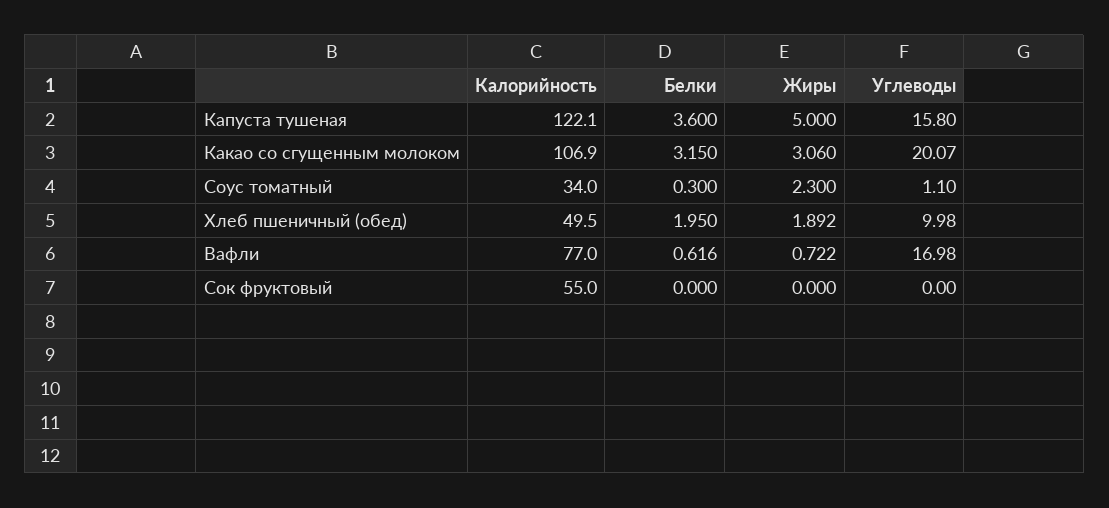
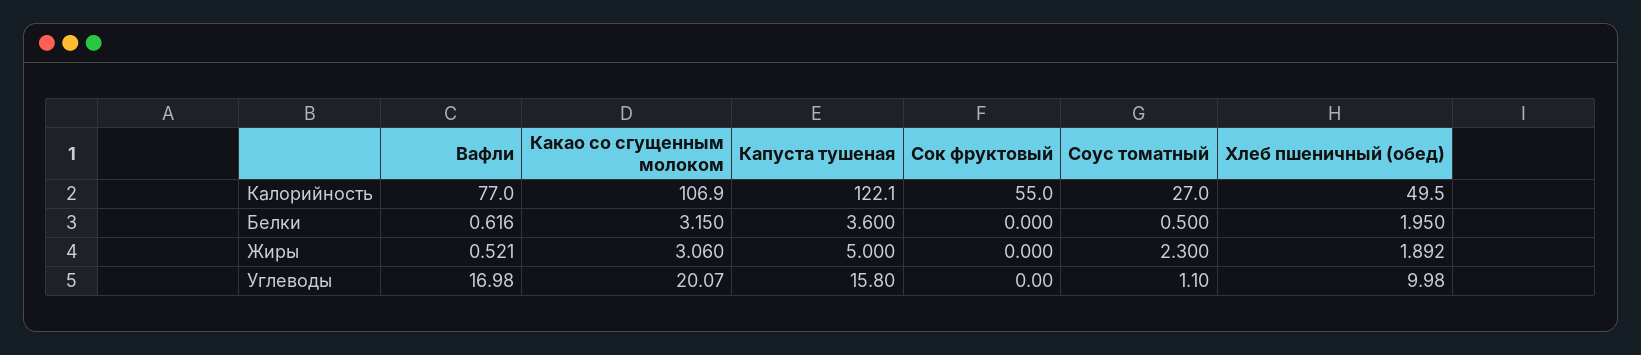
  {
    "Калорийность": {
      "Капуста тушеная": 122.1,
      "Какао со сгущенным молоком": 106.9,
-     "Соус томатный": 34,
+     "Соус томатный": 27,
      "Хлеб пшеничный (обед)": 49.5,
      "Вафли": 77,
      "Сок фруктовый": 55
    },
    "Белки": {
      "Капуста тушеная": 3.6,
      "Какао со сгущенным молоком": 3.15,
-     "Соус томатный": 0.3,
+     "Соус томатный": 0.5,
      "Хлеб пшеничный (обед)": 1.95,
      "Вафли": 0.616,
      "Сок фруктовый": 0
    },
    "Жиры": {
      "Капуста тушеная": 5,
      "Какао со сгущенным молоком": 3.06,
      "Соус томатный": 2.3,
      "Хлеб пшеничный (обед)": 1.892,
-     "Вафли": 0.722,
+     "Вафли": 0.521,
      "Сок фруктовый": 0
    },
    "Углеводы": {
      "Капуста тушеная": 15.8,
      "Какао со сгущенным молоком": 20.07,
      "Соус томатный": 1.1,
      "Хлеб пшеничный (обед)": 9.98,
      "Вафли": 16.98,
      "Сок фруктовый": 0
    }
  }

